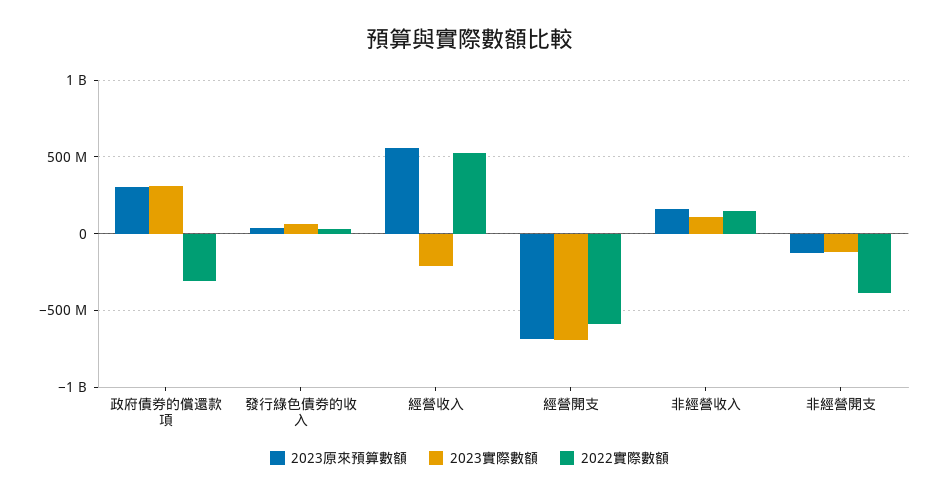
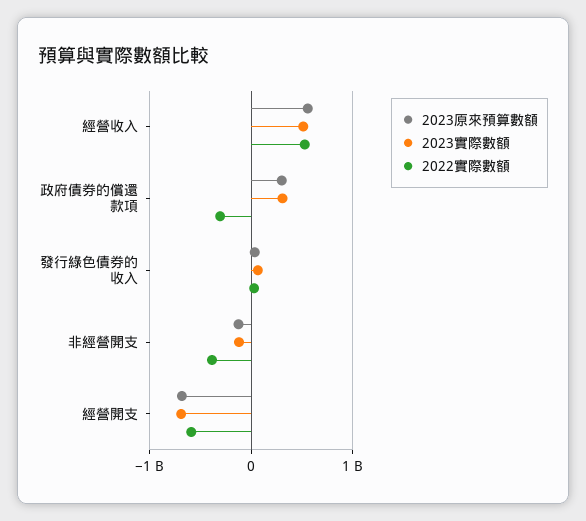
  {
    "2023原來預算數額": {
      "政府債券的償還款項": 300000000,
      "發行綠色債券的收入": 50000000,
      "經營收入": 550000000,
      "經營開支": -700000000,
-     "非經營收入": 150000000,
      "非經營開支": -100000000
    },
    "2023實際數額": {
      "政府債券的償還款項": 300000000,
      "發行綠色債券的收入": 50000000,
-     "經營收入": -200000000,
+     "經營收入": 500000000,
      "經營開支": -700000000,
-     "非經營收入": 100000000,
      "非經營開支": -100000000
    },
    "2022實際數額": {
      "政府債券的償還款項": -300000000,
      "發行綠色債券的收入": 50000000,
      "經營收入": 550000000,
      "經營開支": -600000000,
-     "非經營收入": 150000000,
      "非經營開支": -400000000
    }
  }

